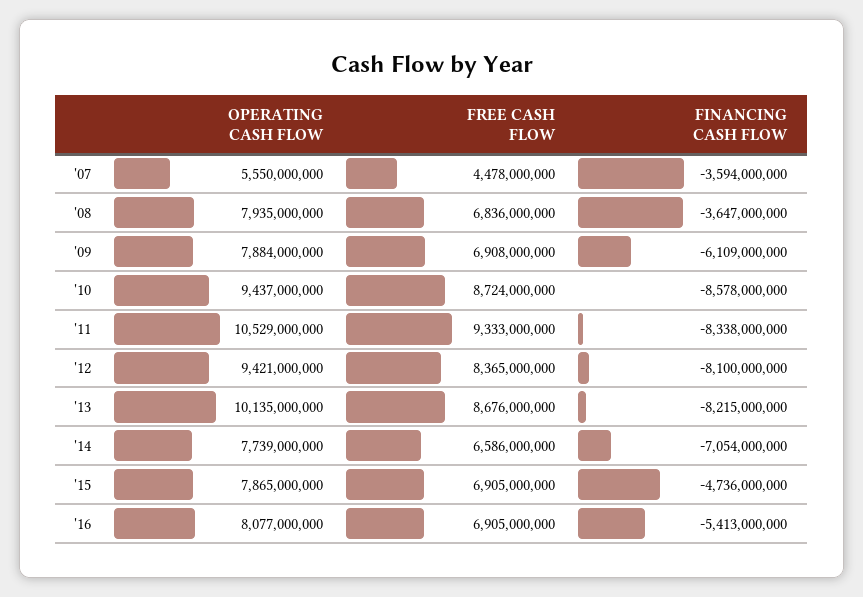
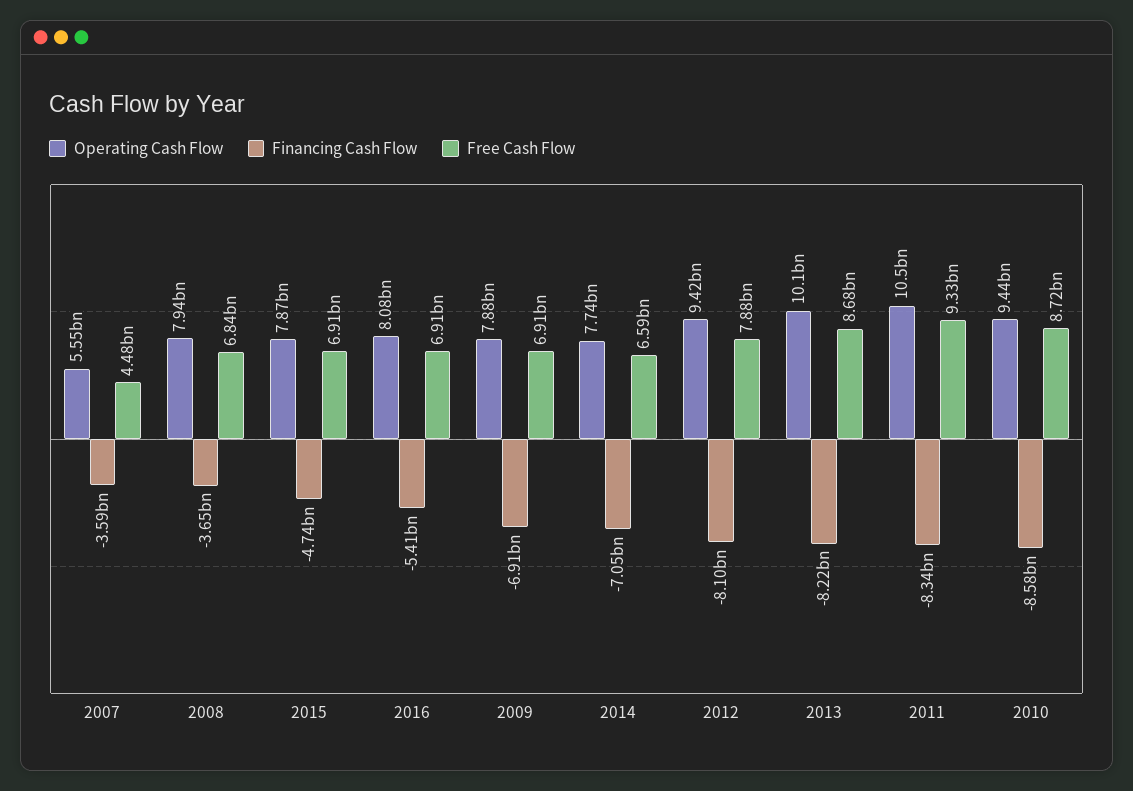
  {
    "OPERATING CASH FLOW": {
      "'07": 5550000000,
      "'08": 7935000000,
      "'09": 7884000000,
      "'10": 9437000000,
      "'11": 10529000000,
      "'12": 9421000000,
      "'13": 10135000000,
      "'14": 7739000000,
      "'15": 7865000000,
      "'16": 8077000000
    },
    "FREE CASH FLOW": {
      "'07": 4478000000,
      "'08": 6836000000,
      "'09": 6908000000,
      "'10": 8724000000,
      "'11": 9333000000,
-     "'12": 8365000000,
+     "'12": 7880000000,
      "'13": 8676000000,
      "'14": 6586000000,
      "'15": 6905000000,
      "'16": 6905000000
    },
    "FINANCING CASH FLOW": {
      "'07": -3594000000,
      "'08": -3647000000,
-     "'09": -6109000000,
+     "'09": -6910000000,
      "'10": -8578000000,
      "'11": -8338000000,
      "'12": -8100000000,
      "'13": -8215000000,
      "'14": -7054000000,
      "'15": -4736000000,
      "'16": -5413000000
    }
  }

